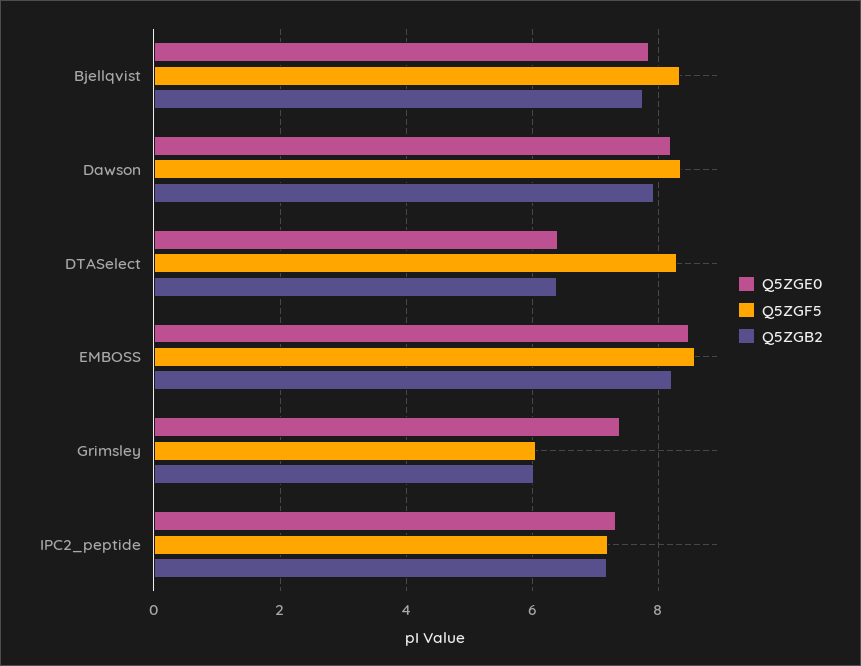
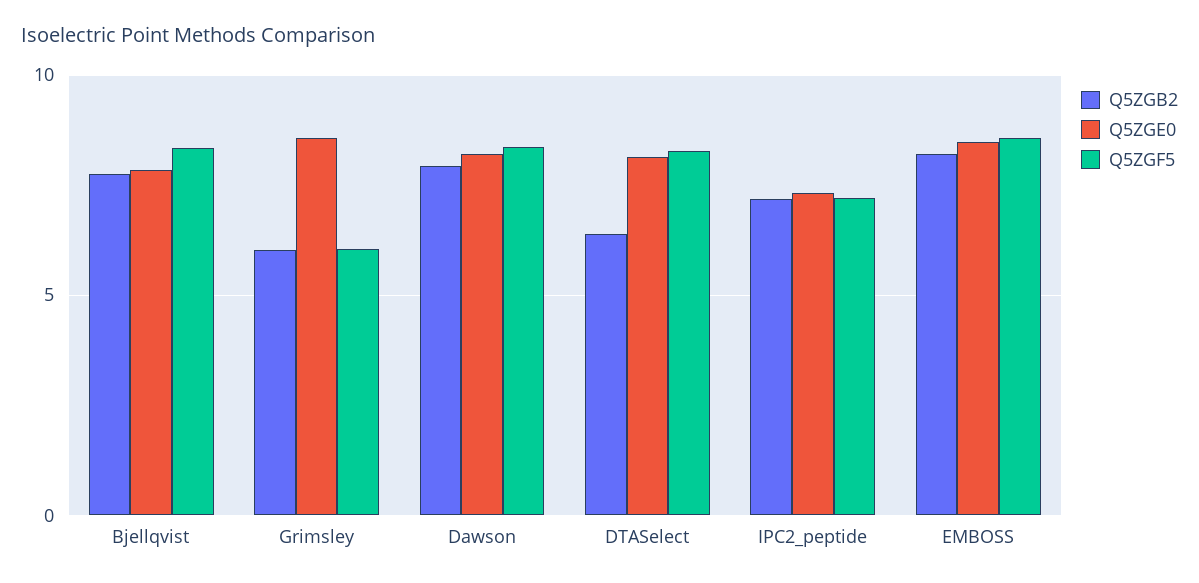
  {
    "Q5ZGE0": {
      "Bjellqvist": 7.8,
      "Dawson": 8.2,
-     "DTASelect": 6.4,
+     "DTASelect": 8,
      "EMBOSS": 8.4,
-     "Grimsley": 7.4,
+     "Grimsley": 8.5,
      "IPC2_peptide": 7.4
    },
    "Q5ZGF5": {
      "Bjellqvist": 8.4,
      "Dawson": 8.4,
      "DTASelect": 8.2,
      "EMBOSS": 8.6,
      "Grimsley": 6,
      "IPC2_peptide": 7.2
    },
    "Q5ZGB2": {
      "Bjellqvist": 7.8,
      "Dawson": 8,
      "DTASelect": 6.4,
      "EMBOSS": 8.2,
      "Grimsley": 6,
      "IPC2_peptide": 7.2
    }
  }

